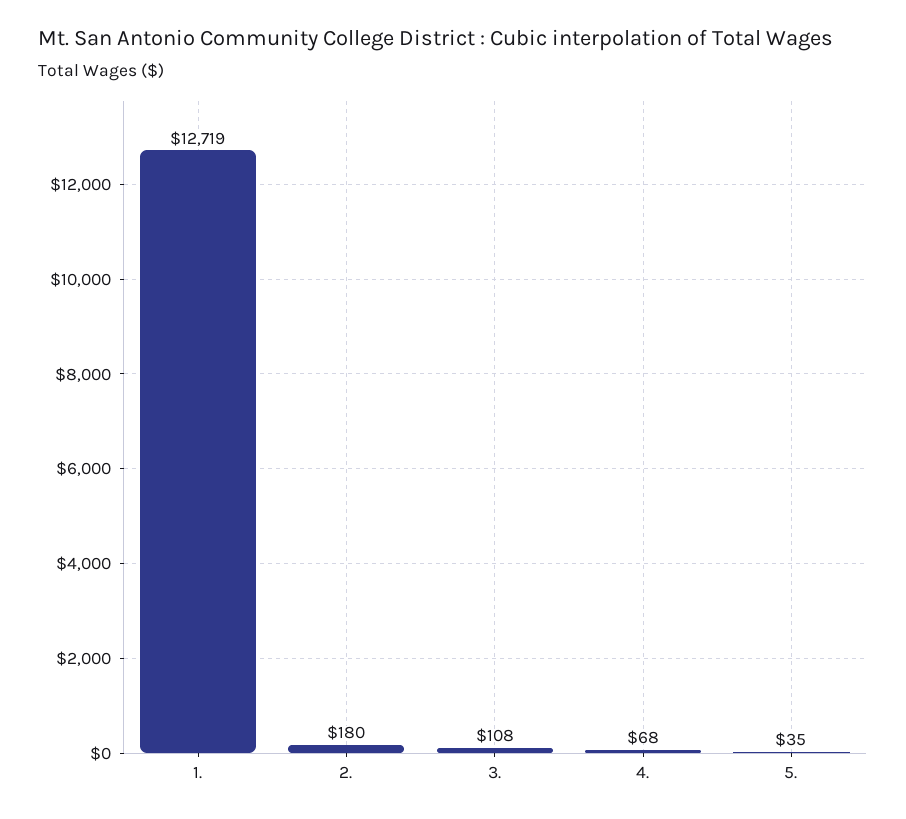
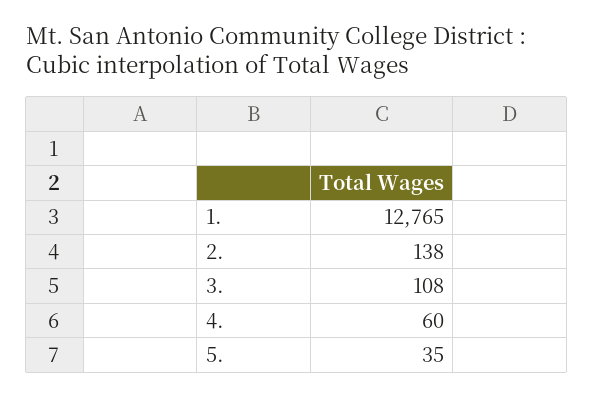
  {
-   "1.": 12719,
+   "1.": 12765,
-   "2.": 180,
+   "2.": 138,
    "3.": 108,
-   "4.": 68,
+   "4.": 60,
    "5.": 35
  }

